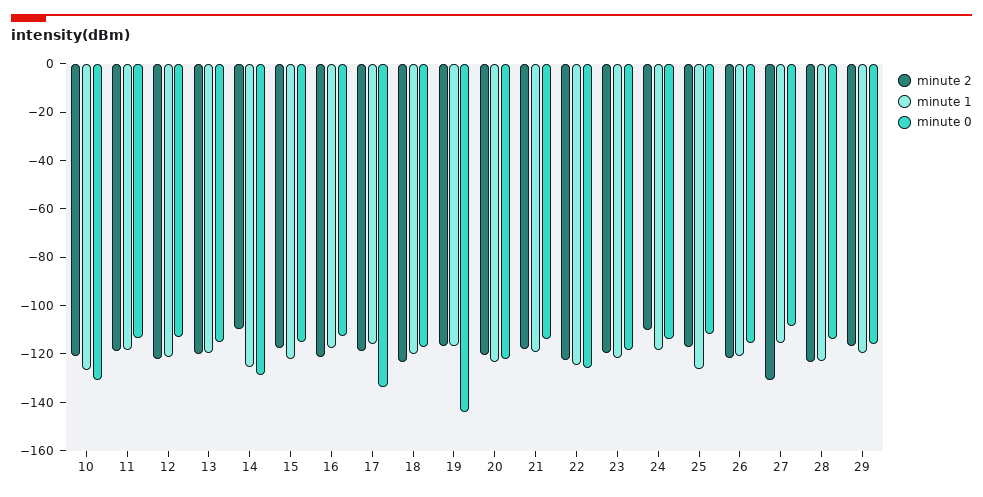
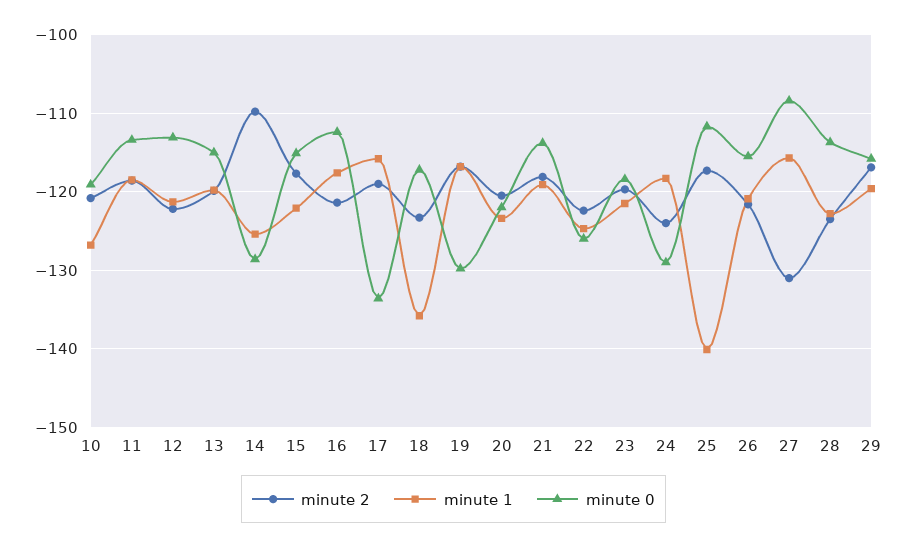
  {
    "minute 2": {
      "10": -121,
      "11": -119,
      "12": -122,
      "13": -120,
      "14": -110,
      "15": -118,
      "16": -121,
      "17": -119,
      "18": -123,
      "19": -117,
      "20": -121,
      "21": -118,
      "22": -122,
      "23": -120,
-     "24": -110,
+     "24": -124,
      "25": -117,
      "26": -122,
      "27": -131,
      "28": -124,
      "29": -117
    },
    "minute 1": {
      "10": -127,
      "11": -119,
      "12": -121,
      "13": -120,
      "14": -125,
      "15": -122,
      "16": -118,
      "17": -116,
-     "18": -120,
+     "18": -136,
      "19": -117,
      "20": -123,
      "21": -119,
      "22": -125,
      "23": -122,
      "24": -118,
-     "25": -125,
+     "25": -140,
      "26": -121,
      "27": -116,
      "28": -123,
      "29": -120
    },
    "minute 0": {
-     "10": -130,
+     "10": -119,
      "11": -113,
      "12": -113,
      "13": -115,
      "14": -129,
      "15": -115,
      "16": -112,
      "17": -134,
      "18": -117,
-     "19": -145,
+     "19": -130,
      "20": -122,
      "21": -114,
      "22": -126,
      "23": -118,
-     "24": -115,
+     "24": -129,
      "25": -112,
      "26": -116,
      "27": -108,
      "28": -114,
      "29": -116
    }
  }

